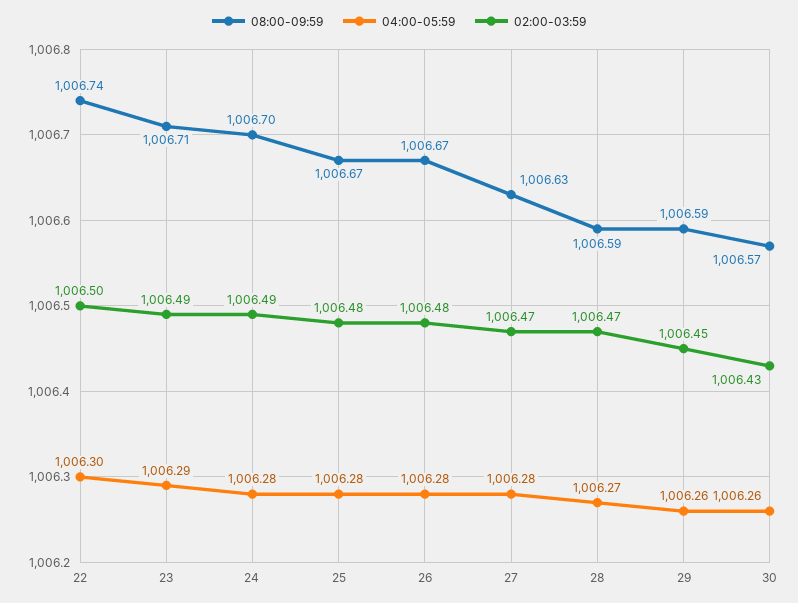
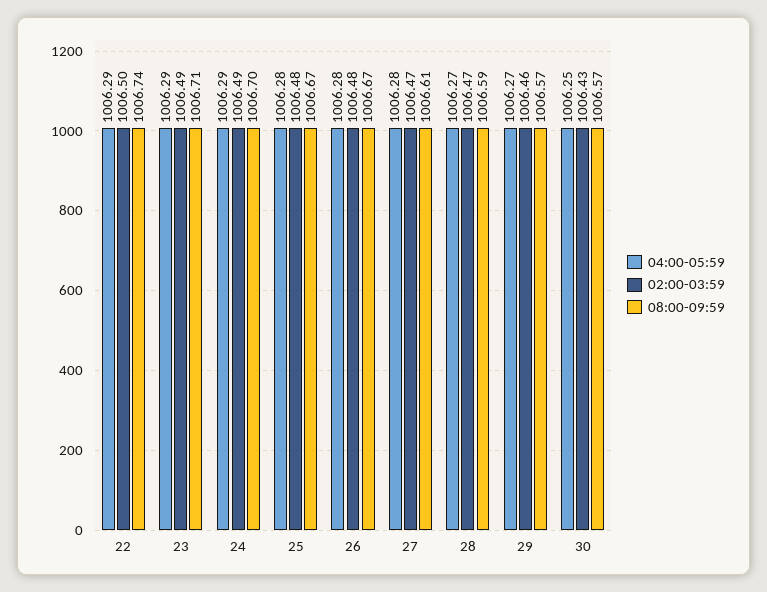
  {
    "08:00-09:59": {
      "22": 1006.74,
      "23": 1006.71,
      "24": 1006.7,
      "25": 1006.67,
      "26": 1006.67,
-     "27": 1006.63,
+     "27": 1006.61,
      "28": 1006.59,
-     "29": 1006.59,
+     "29": 1006.57,
      "30": 1006.57
    },
    "04:00-05:59": {
-     "22": 1006.3,
+     "22": 1006.29,
      "23": 1006.29,
-     "24": 1006.28,
+     "24": 1006.29,
      "25": 1006.28,
      "26": 1006.28,
      "27": 1006.28,
      "28": 1006.27,
-     "29": 1006.26,
+     "29": 1006.27,
-     "30": 1006.26
+     "30": 1006.25
    },
    "02:00-03:59": {
      "22": 1006.5,
      "23": 1006.49,
      "24": 1006.49,
      "25": 1006.48,
      "26": 1006.48,
      "27": 1006.47,
      "28": 1006.47,
-     "29": 1006.45,
+     "29": 1006.46,
      "30": 1006.43
    }
  }

